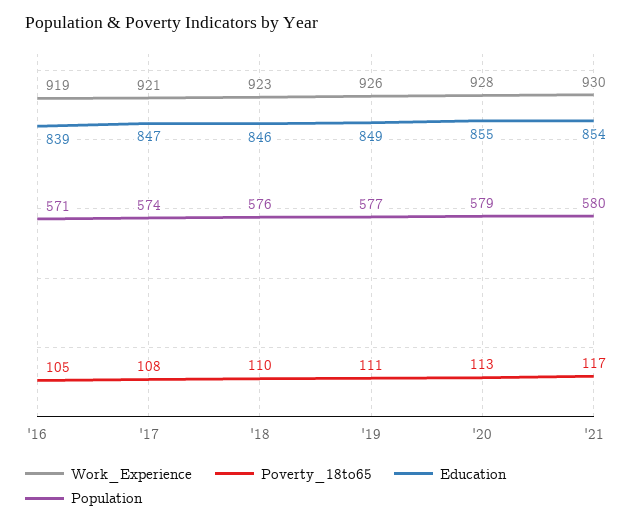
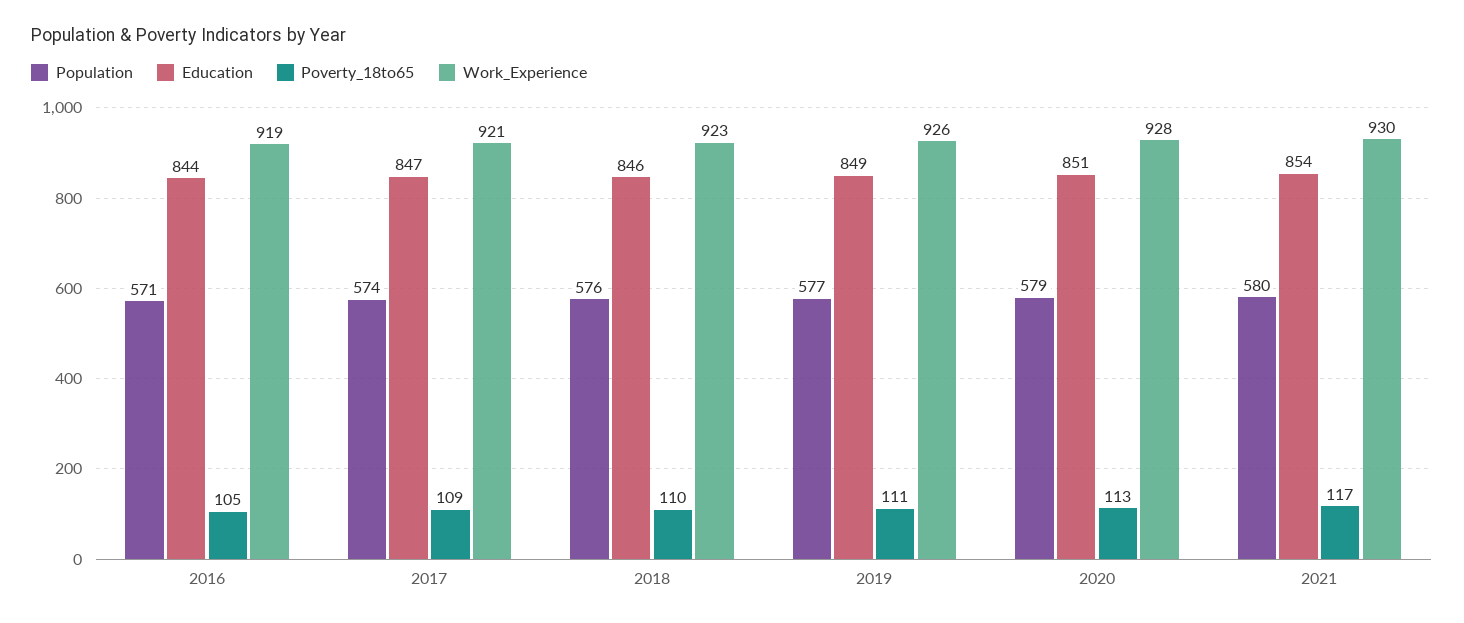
  {
    "Work_Experience": {
      "'16": 919,
      "'17": 921,
      "'18": 923,
      "'19": 926,
      "'20": 928,
      "'21": 930
    },
    "Poverty_18to65": {
      "'16": 105,
-     "'17": 108,
+     "'17": 109,
      "'18": 110,
      "'19": 111,
      "'20": 113,
      "'21": 117
    },
    "Education": {
-     "'16": 839,
+     "'16": 844,
      "'17": 847,
      "'18": 846,
      "'19": 849,
-     "'20": 855,
+     "'20": 851,
      "'21": 854
    },
    "Population": {
      "'16": 571,
      "'17": 574,
      "'18": 576,
      "'19": 577,
      "'20": 579,
      "'21": 580
    }
  }

